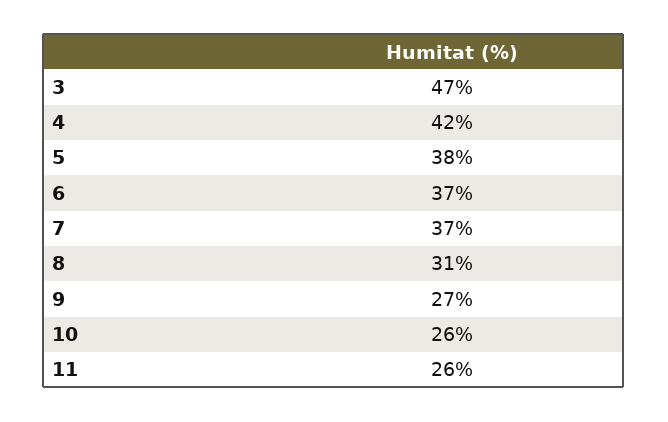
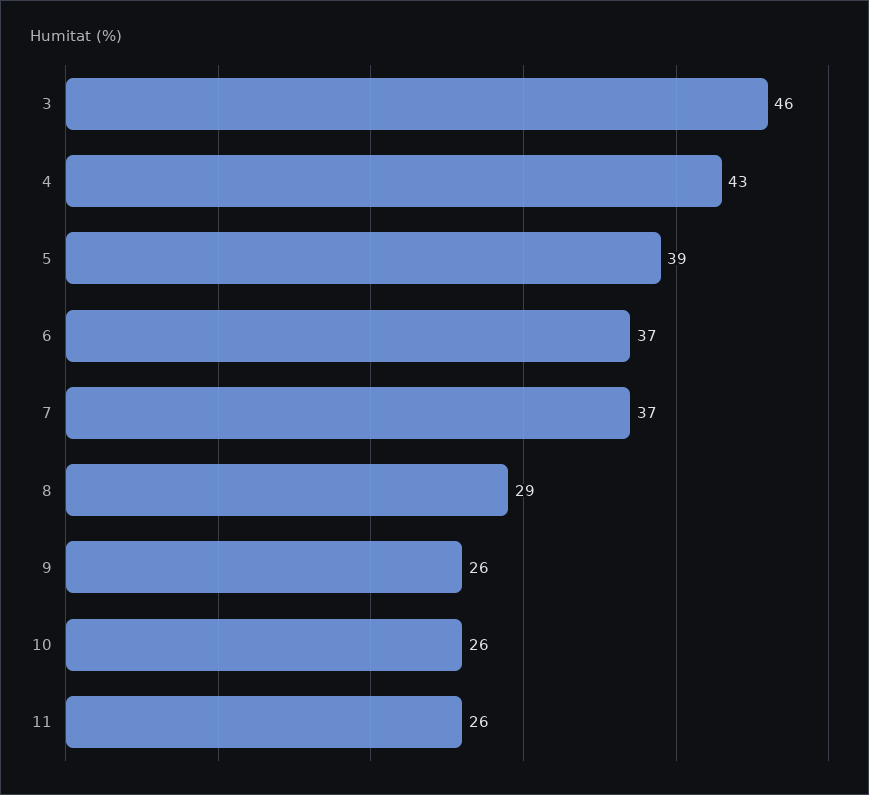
  {
-   "3": 47,
+   "3": 46,
-   "4": 42,
+   "4": 43,
-   "5": 38,
+   "5": 39,
    "6": 37,
    "7": 37,
-   "8": 31,
+   "8": 29,
-   "9": 27,
+   "9": 26,
    "10": 26,
    "11": 26
  }

